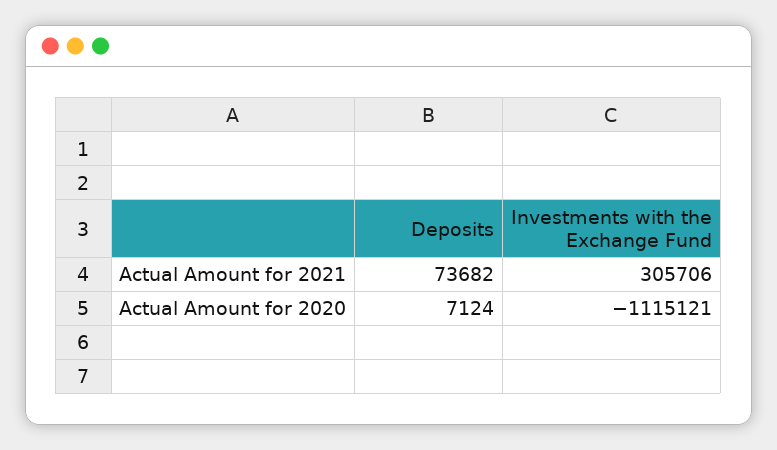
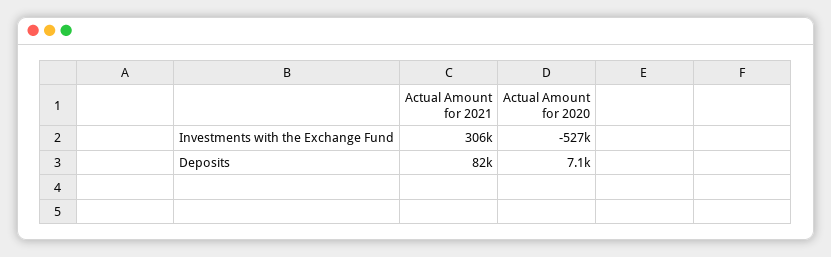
  {
    "Deposits": {
-     "Actual Amount for 2021": 73682,
+     "Actual Amount for 2021": 82000,
      "Actual Amount for 2020": 7124
    },
    "Investments with the Exchange Fund": {
      "Actual Amount for 2021": 305706,
-     "Actual Amount for 2020": -1115121
+     "Actual Amount for 2020": -527000
    }
  }

